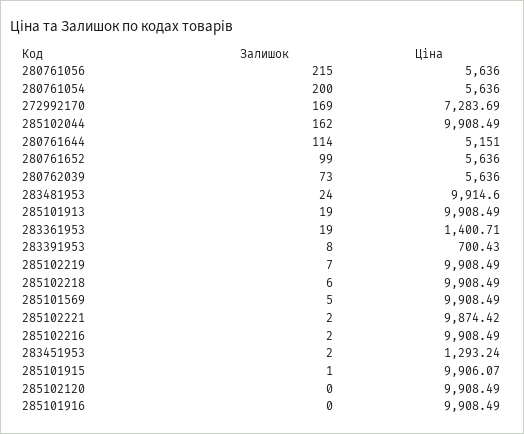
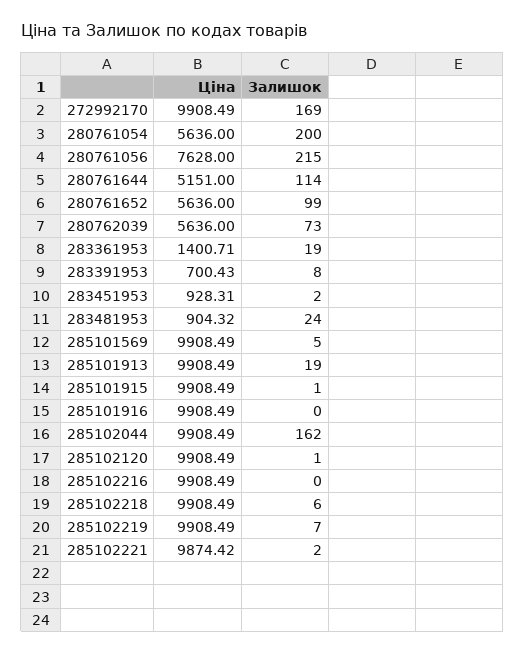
  {
    "Залишок": {
      "280761056": 215,
      "280761054": 200,
      "272992170": 169,
      "285102044": 162,
      "280761644": 114,
      "280761652": 99,
      "280762039": 73,
      "283481953": 24,
      "285101913": 19,
      "283361953": 19,
      "283391953": 8,
      "285102219": 7,
      "285102218": 6,
      "285101569": 5,
      "285102221": 2,
-     "285102216": 2,
+     "285102216": 0,
      "283451953": 2,
      "285101915": 1,
-     "285102120": 0,
+     "285102120": 1,
      "285101916": 0
    },
    "Ціна": {
-     "280761056": 5636,
+     "280761056": 7628,
      "280761054": 5636,
-     "272992170": 7283.69,
+     "272992170": 9908.49,
      "285102044": 9908.49,
      "280761644": 5151,
      "280761652": 5636,
      "280762039": 5636,
-     "283481953": 9914.6,
+     "283481953": 904.32,
      "285101913": 9908.49,
      "283361953": 1400.71,
      "283391953": 700.43,
      "285102219": 9908.49,
      "285102218": 9908.49,
      "285101569": 9908.49,
      "285102221": 9874.42,
      "285102216": 9908.49,
-     "283451953": 1293.24,
+     "283451953": 928.31,
-     "285101915": 9906.07,
+     "285101915": 9908.49,
      "285102120": 9908.49,
      "285101916": 9908.49
    }
  }

